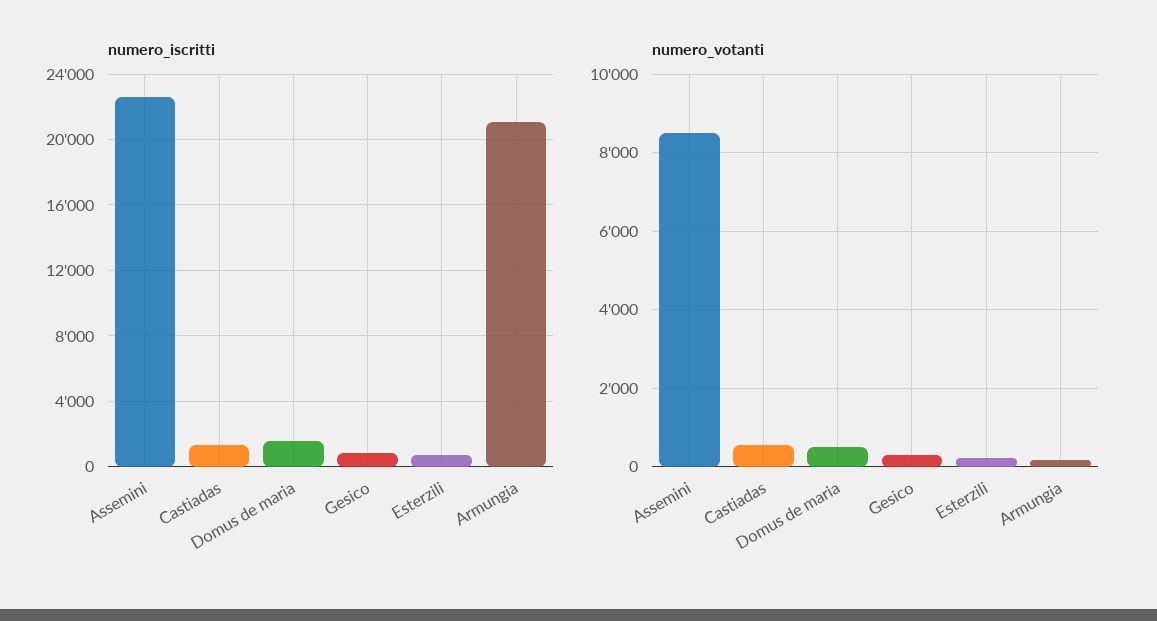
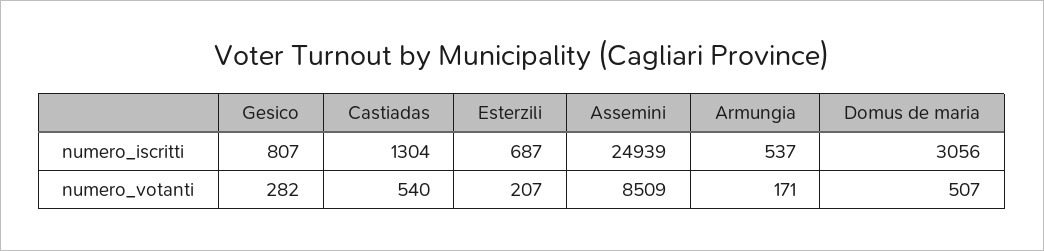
  {
    "numero_iscritti": {
-     "Assemini": 22500,
+     "Assemini": 24939,
      "Castiadas": 1304,
-     "Domus de maria": 1500,
+     "Domus de maria": 3056,
      "Gesico": 807,
      "Esterzili": 687,
-     "Armungia": 21000
+     "Armungia": 537
    },
    "numero_votanti": {
      "Assemini": 8509,
      "Castiadas": 540,
      "Domus de maria": 507,
      "Gesico": 282,
      "Esterzili": 207,
      "Armungia": 171
    }
  }

